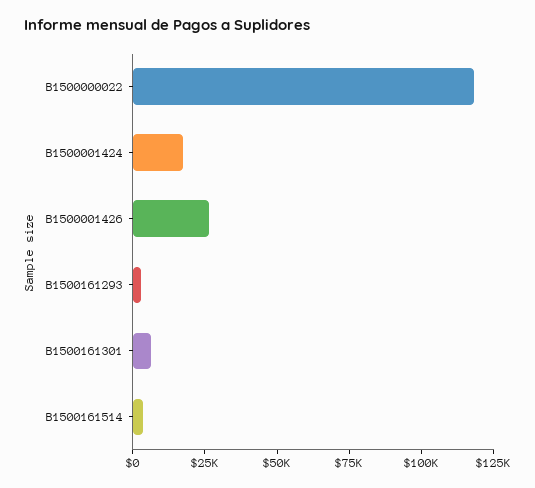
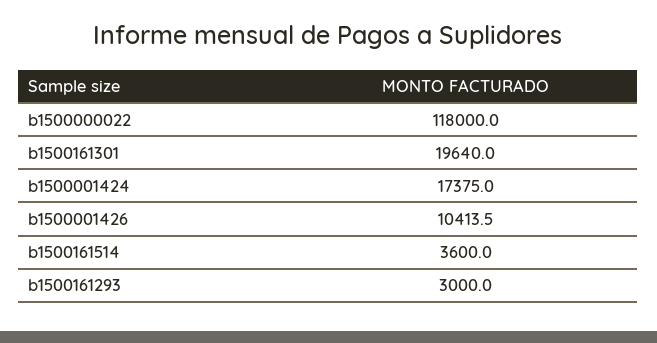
  {
    "B1500000022": 118000,
    "B1500001424": 17375,
-   "B1500001426": 25000,
+   "B1500001426": 10413.5,
    "B1500161293": 3000,
-   "B1500161301": 5000,
+   "B1500161301": 19640,
    "B1500161514": 3600
  }

